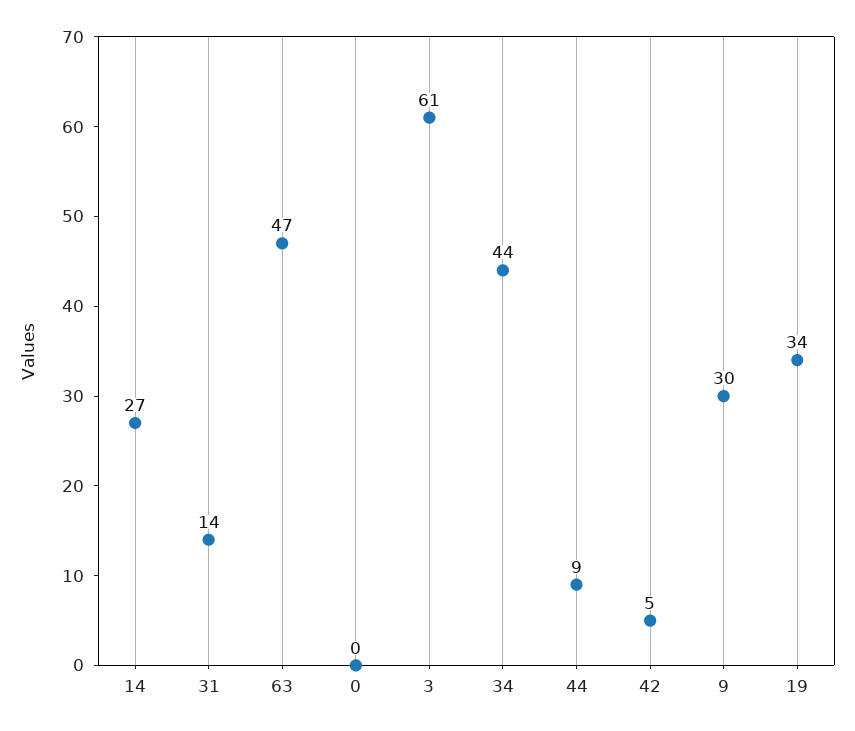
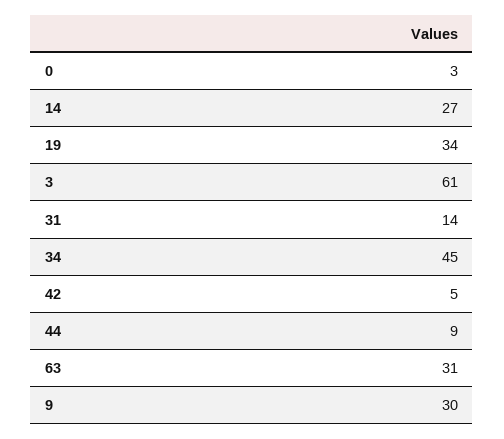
  {
    "14": 27,
    "31": 14,
-   "63": 47,
+   "63": 31,
-   "0": 0,
+   "0": 3,
    "3": 61,
-   "34": 44,
+   "34": 45,
    "44": 9,
    "42": 5,
    "9": 30,
    "19": 34
  }

